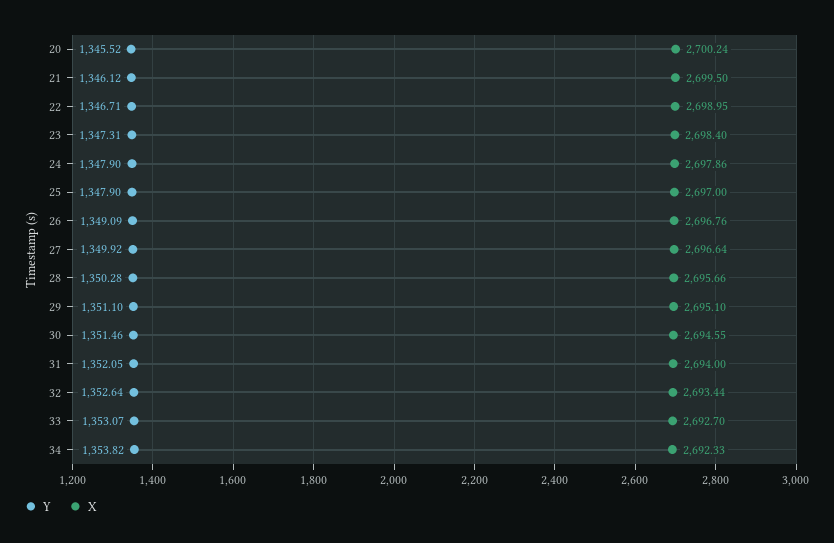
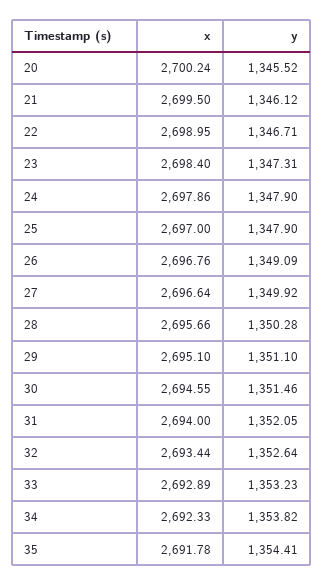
  {
    "Y": {
      "20": 1345.52,
      "21": 1346.12,
      "22": 1346.71,
      "23": 1347.31,
      "24": 1347.9,
      "25": 1347.9,
      "26": 1349.09,
      "27": 1349.92,
      "28": 1350.28,
      "29": 1351.1,
      "30": 1351.46,
      "31": 1352.05,
      "32": 1352.64,
-     "33": 1353.07,
+     "33": 1353.23,
-     "34": 1353.82
+     "34": 1353.82,
+     "35": 1354.41
    },
    "X": {
      "20": 2700.24,
      "21": 2699.5,
      "22": 2698.95,
      "23": 2698.4,
      "24": 2697.86,
      "25": 2697,
      "26": 2696.76,
      "27": 2696.64,
      "28": 2695.66,
      "29": 2695.1,
      "30": 2694.55,
      "31": 2694,
      "32": 2693.44,
-     "33": 2692.7,
+     "33": 2692.89,
-     "34": 2692.33
+     "34": 2692.33,
+     "35": 2691.78
    }
  }

